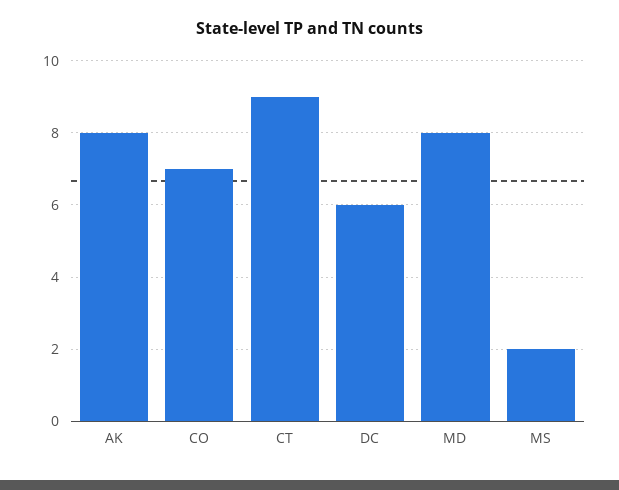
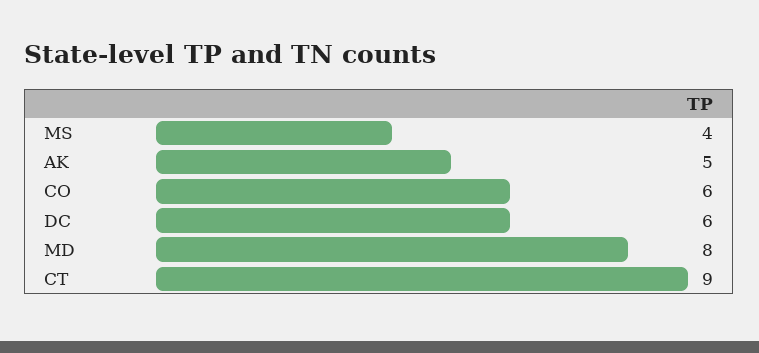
  {
-   "AK": 8,
+   "AK": 5,
-   "CO": 7,
+   "CO": 6,
    "CT": 9,
    "DC": 6,
    "MD": 8,
-   "MS": 2
+   "MS": 4
  }

